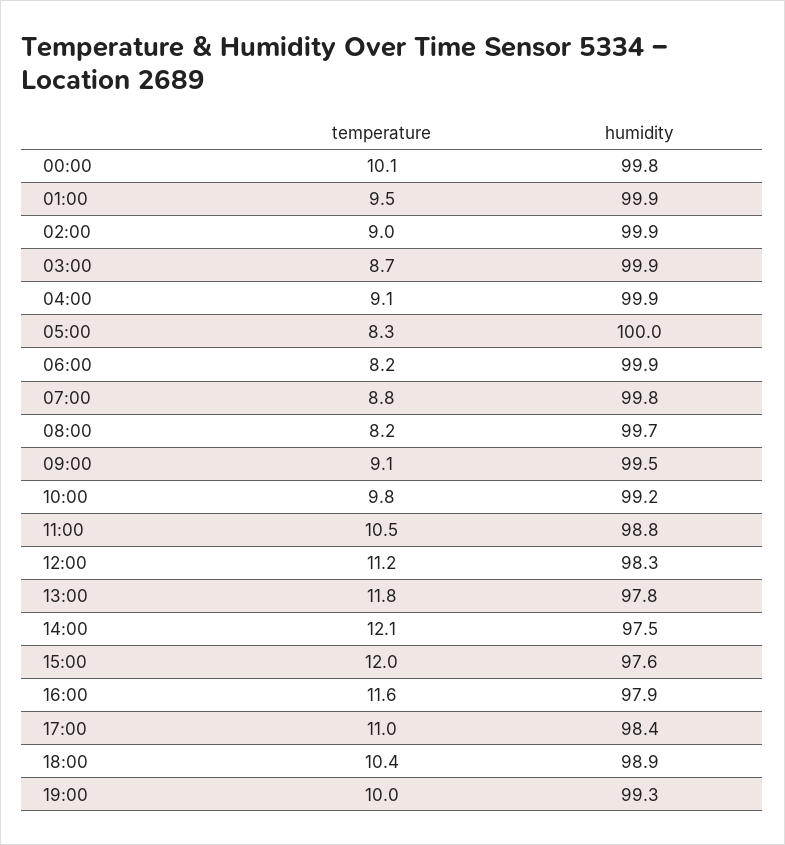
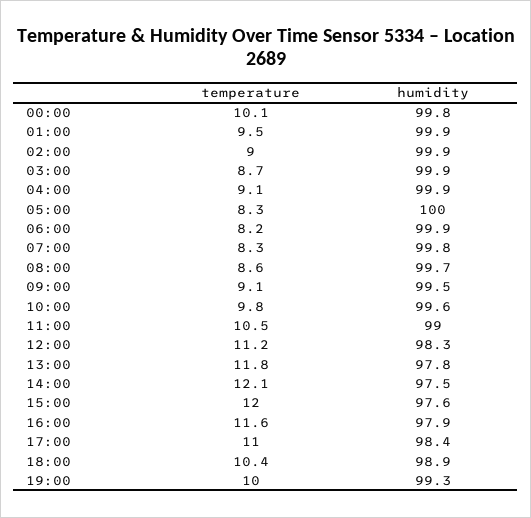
  {
    "temperature": {
      "00:00": 10.1,
      "01:00": 9.5,
      "02:00": 9,
      "03:00": 8.7,
      "04:00": 9.1,
      "05:00": 8.3,
      "06:00": 8.2,
-     "07:00": 8.8,
+     "07:00": 8.3,
-     "08:00": 8.2,
+     "08:00": 8.6,
      "09:00": 9.1,
      "10:00": 9.8,
      "11:00": 10.5,
      "12:00": 11.2,
      "13:00": 11.8,
      "14:00": 12.1,
      "15:00": 12,
      "16:00": 11.6,
      "17:00": 11,
      "18:00": 10.4,
      "19:00": 10
    },
    "humidity": {
      "00:00": 99.8,
      "01:00": 99.9,
      "02:00": 99.9,
      "03:00": 99.9,
      "04:00": 99.9,
      "05:00": 100,
      "06:00": 99.9,
      "07:00": 99.8,
      "08:00": 99.7,
      "09:00": 99.5,
-     "10:00": 99.2,
+     "10:00": 99.6,
-     "11:00": 98.8,
+     "11:00": 99,
      "12:00": 98.3,
      "13:00": 97.8,
      "14:00": 97.5,
      "15:00": 97.6,
      "16:00": 97.9,
      "17:00": 98.4,
      "18:00": 98.9,
      "19:00": 99.3
    }
  }

